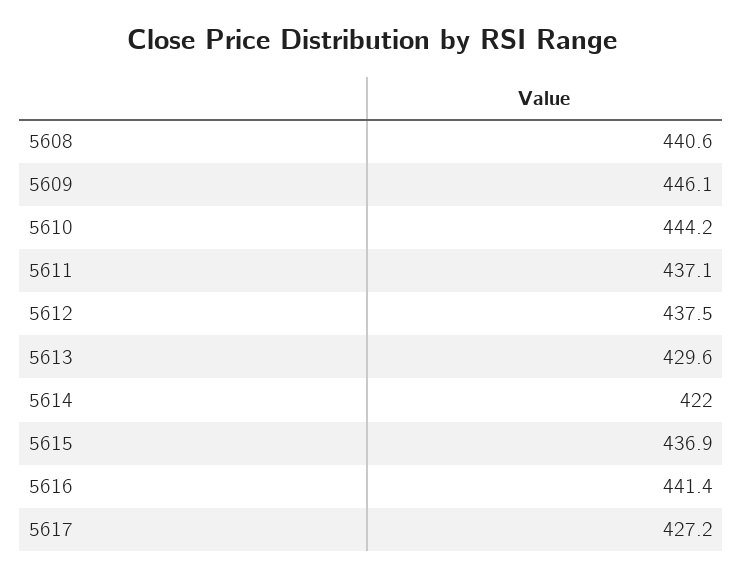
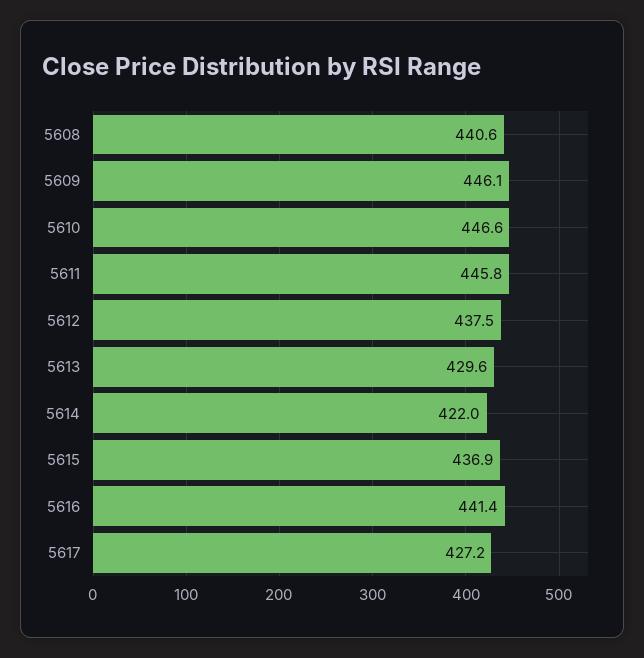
  {
    "5608": 440.6,
    "5609": 446.1,
-   "5610": 444.2,
+   "5610": 446.6,
-   "5611": 437.1,
+   "5611": 445.8,
    "5612": 437.5,
    "5613": 429.6,
    "5614": 422,
    "5615": 436.9,
    "5616": 441.4,
    "5617": 427.2
  }

